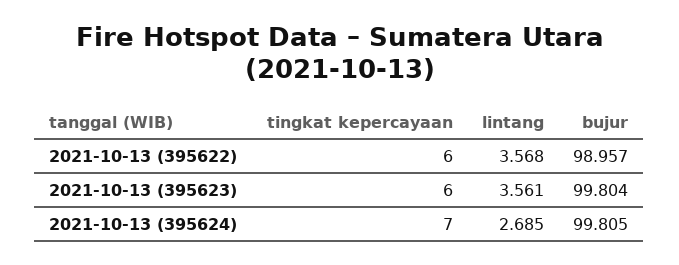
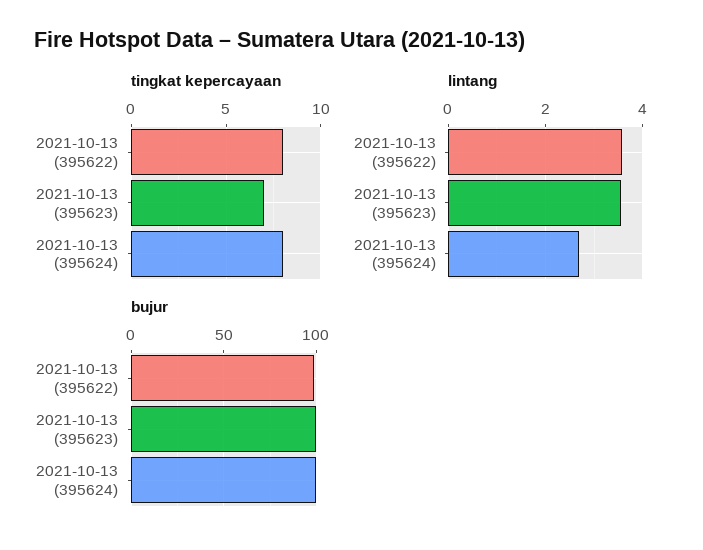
  {
    "tingkat kepercayaan": {
-     "2021-10-13 (395622)": 6,
+     "2021-10-13 (395622)": 8,
-     "2021-10-13 (395623)": 6,
+     "2021-10-13 (395623)": 7,
-     "2021-10-13 (395624)": 7
+     "2021-10-13 (395624)": 8
    },
    "lintang": {
      "2021-10-13 (395622)": 3.568,
      "2021-10-13 (395623)": 3.561,
      "2021-10-13 (395624)": 2.685
    },
    "bujur": {
      "2021-10-13 (395622)": 98.957,
      "2021-10-13 (395623)": 99.804,
      "2021-10-13 (395624)": 99.805
    }
  }

